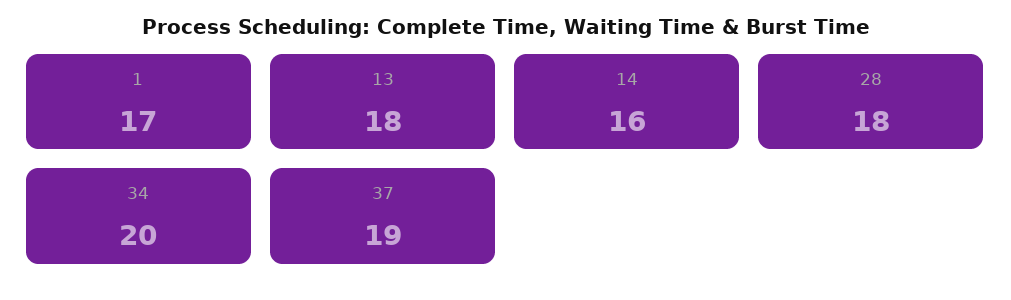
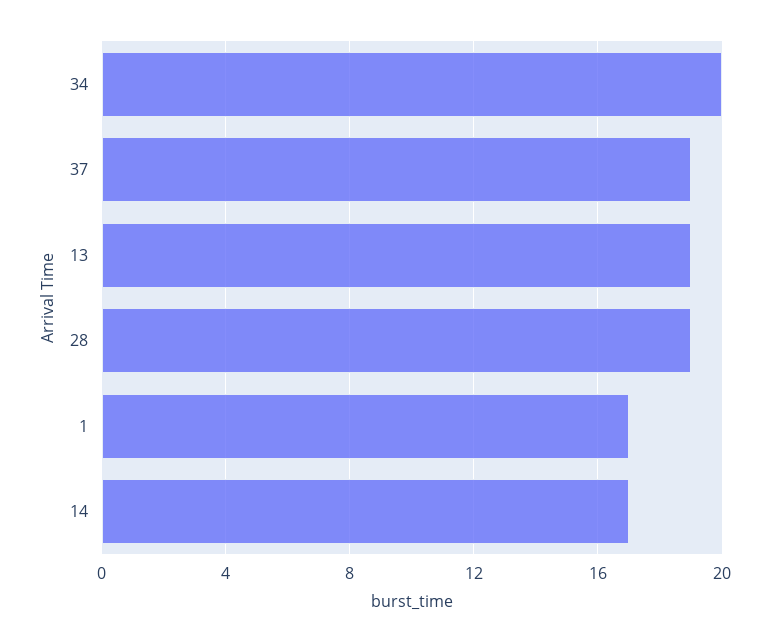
  {
    "1": 17,
-   "13": 18,
+   "13": 19,
-   "14": 16,
+   "14": 17,
-   "28": 18,
+   "28": 19,
    "34": 20,
    "37": 19
  }

